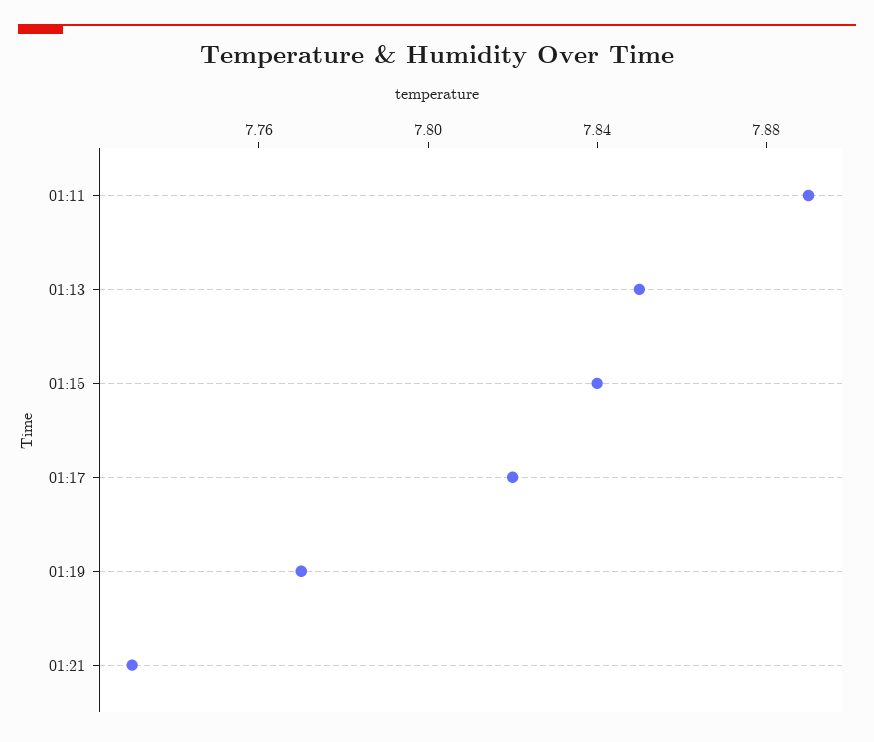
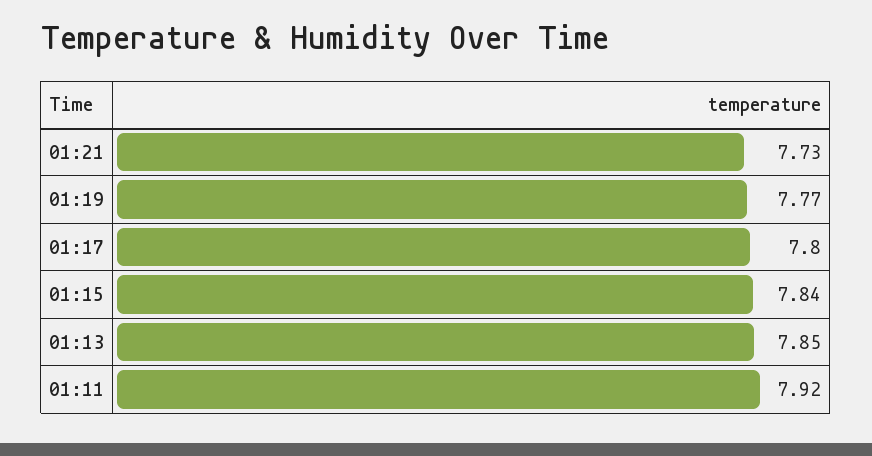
  {
-   "01:11": 7.89,
+   "01:11": 7.92,
    "01:13": 7.85,
    "01:15": 7.84,
-   "01:17": 7.82,
+   "01:17": 7.8,
    "01:19": 7.77,
    "01:21": 7.73
  }

